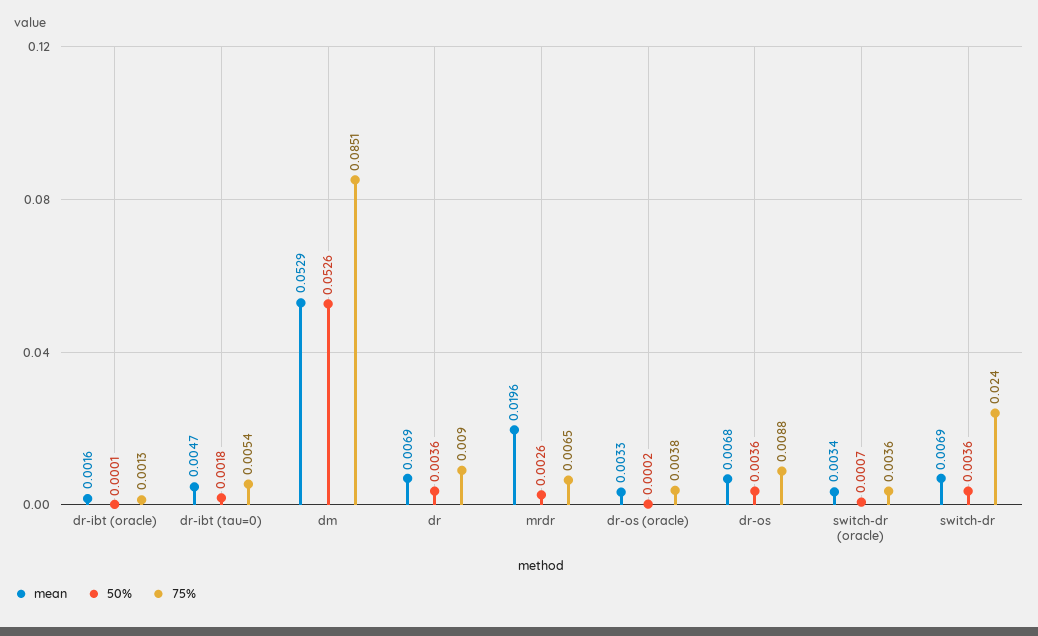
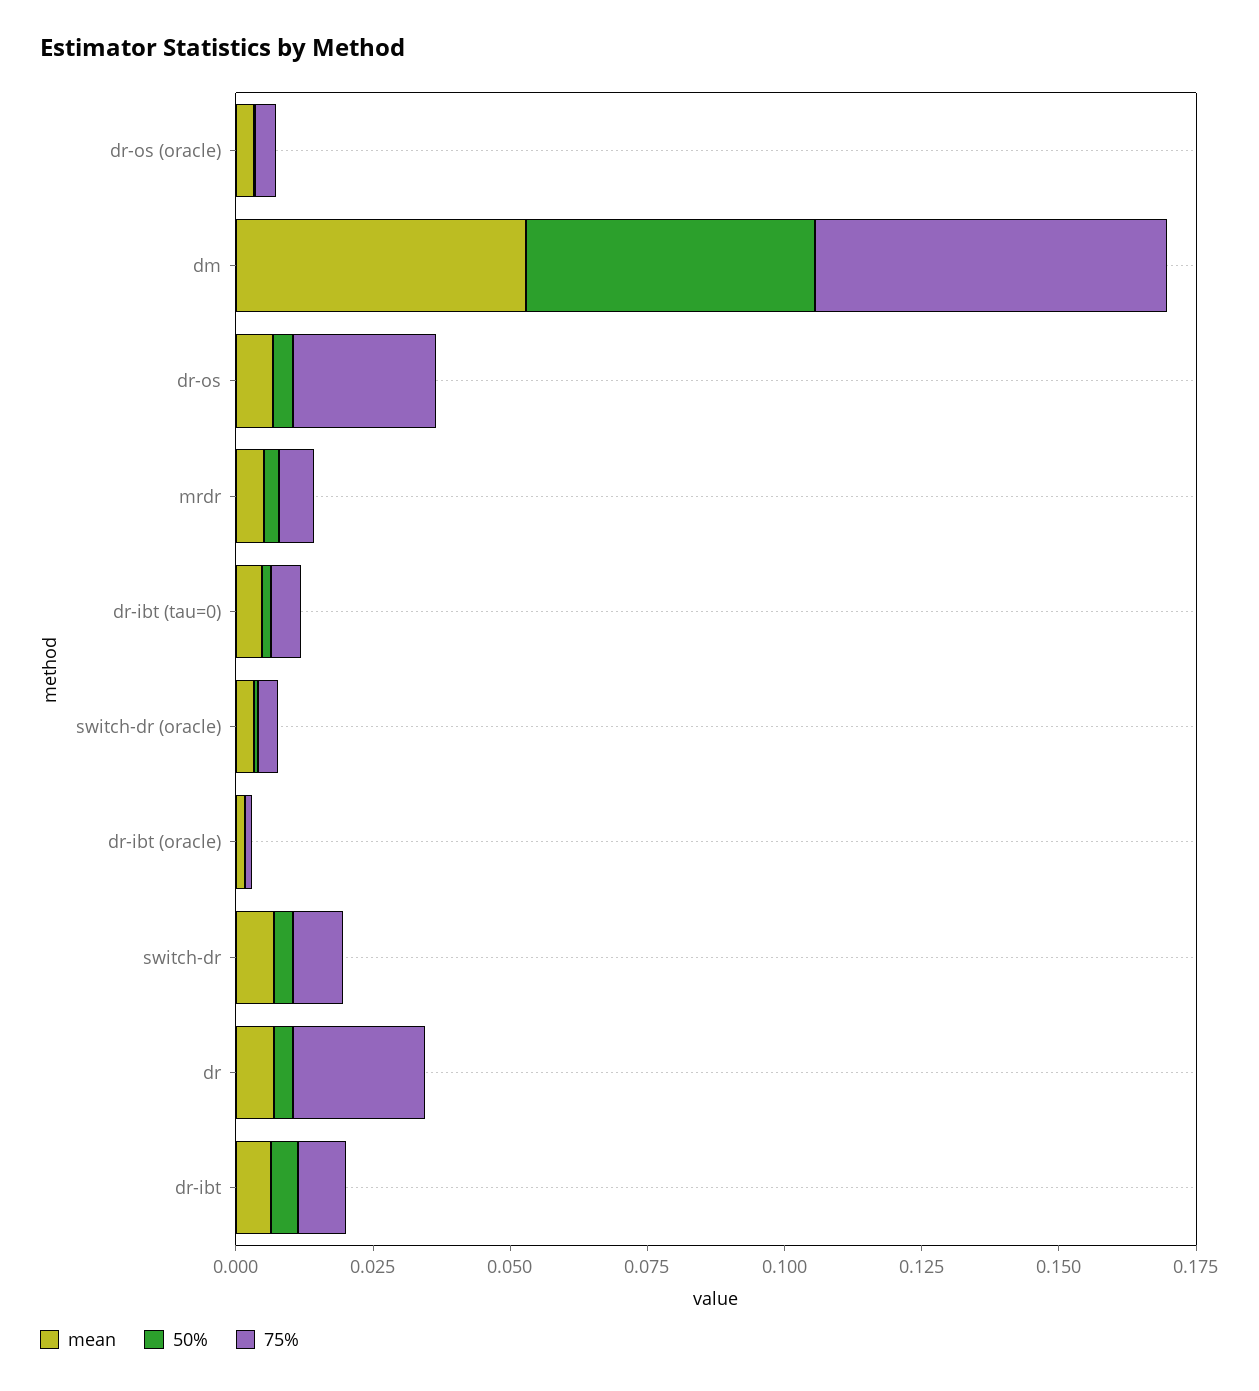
  {
    "mean": {
      "dr-ibt (oracle)": 0.0016,
      "dr-ibt (tau=0)": 0.0047,
      "dm": 0.0529,
      "dr": 0.0069,
-     "mrdr": 0.0196,
+     "mrdr": 0.005,
      "dr-os (oracle)": 0.0033,
      "dr-os": 0.0068,
      "switch-dr (oracle)": 0.0034,
-     "switch-dr": 0.0069
+     "switch-dr": 0.0069,
+     "dr-ibt": 0.005
    },
    "50%": {
      "dr-ibt (oracle)": 0.0001,
      "dr-ibt (tau=0)": 0.0018,
      "dm": 0.0526,
      "dr": 0.0036,
      "mrdr": 0.0026,
      "dr-os (oracle)": 0.0002,
      "dr-os": 0.0036,
      "switch-dr (oracle)": 0.0007,
-     "switch-dr": 0.0036
+     "switch-dr": 0.0036,
+     "dr-ibt": 0.005
    },
    "75%": {
      "dr-ibt (oracle)": 0.0013,
      "dr-ibt (tau=0)": 0.0054,
-     "dm": 0.0851,
+     "dm": 0.065,
-     "dr": 0.009,
+     "dr": 0.025,
      "mrdr": 0.0065,
      "dr-os (oracle)": 0.0038,
-     "dr-os": 0.0088,
+     "dr-os": 0.025,
      "switch-dr (oracle)": 0.0036,
-     "switch-dr": 0.024
+     "switch-dr": 0.01,
+     "dr-ibt": 0.01
    }
  }

